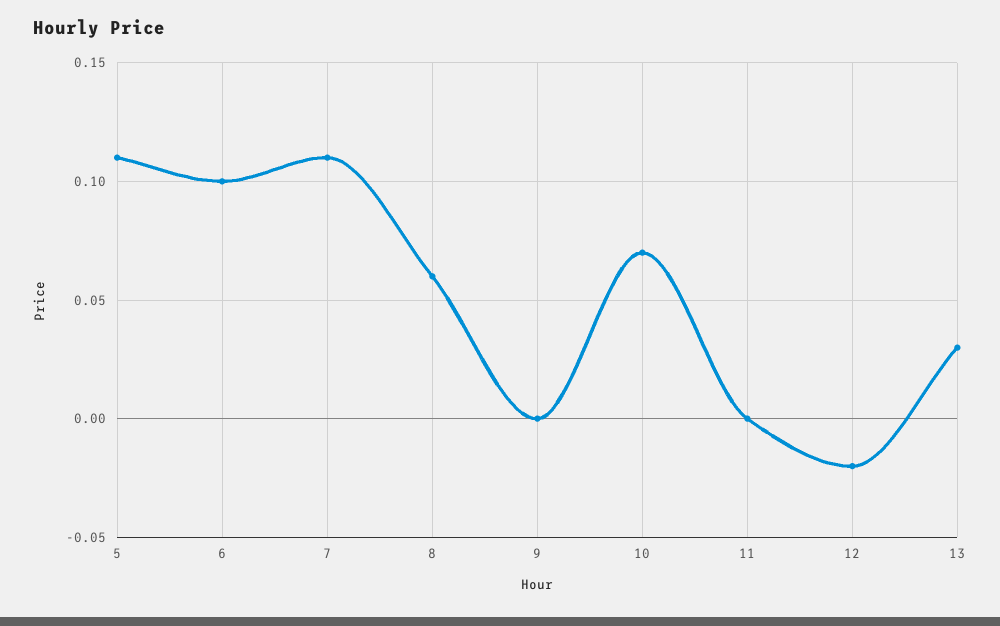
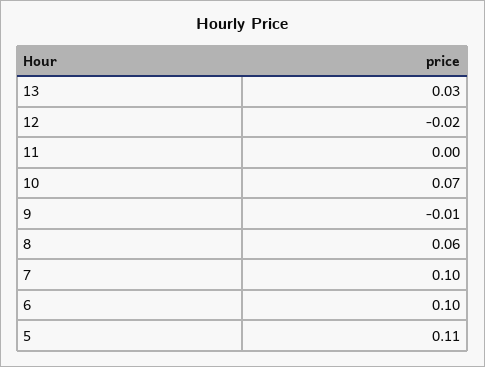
  {
    "5": 0.11,
    "6": 0.1,
-   "7": 0.11,
+   "7": 0.1,
    "8": 0.06,
-   "9": 0,
+   "9": -0.01,
    "10": 0.07,
    "11": 0,
    "12": -0.02,
    "13": 0.03
  }

